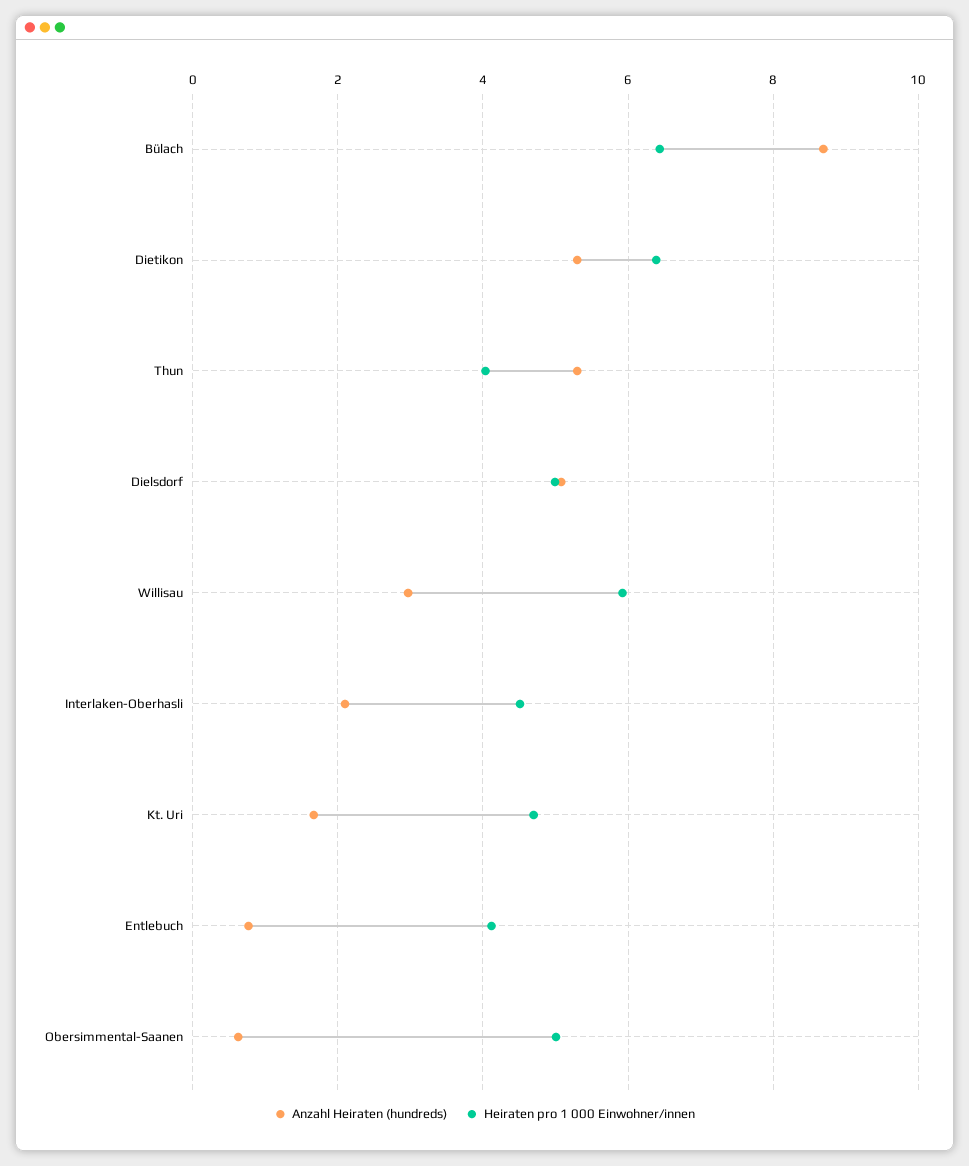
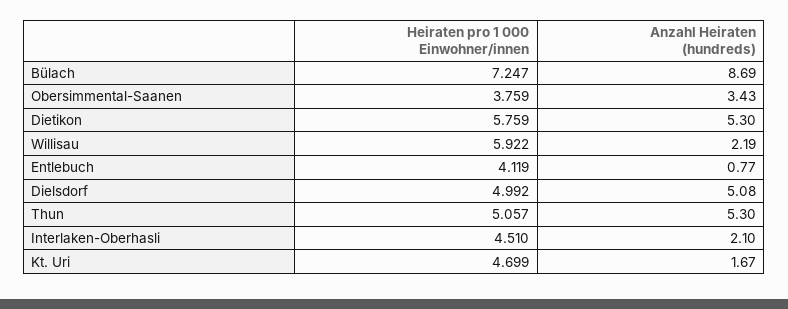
  {
    "Anzahl Heiraten (hundreds)": {
      "Bülach": 8.69,
      "Dietikon": 5.3,
      "Thun": 5.3,
      "Dielsdorf": 5.08,
-     "Willisau": 3,
+     "Willisau": 2.19,
      "Interlaken-Oberhasli": 2.1,
      "Kt. Uri": 1.67,
      "Entlebuch": 0.77,
-     "Obersimmental-Saanen": 0.6
+     "Obersimmental-Saanen": 3.43
    },
    "Heiraten pro 1 000 Einwohner/innen": {
-     "Bülach": 6.4,
+     "Bülach": 7.247,
-     "Dietikon": 6.4,
+     "Dietikon": 5.759,
-     "Thun": 4,
+     "Thun": 5.057,
      "Dielsdorf": 4.992,
      "Willisau": 5.922,
      "Interlaken-Oberhasli": 4.51,
      "Kt. Uri": 4.699,
      "Entlebuch": 4.119,
-     "Obersimmental-Saanen": 5
+     "Obersimmental-Saanen": 3.759
    }
  }

